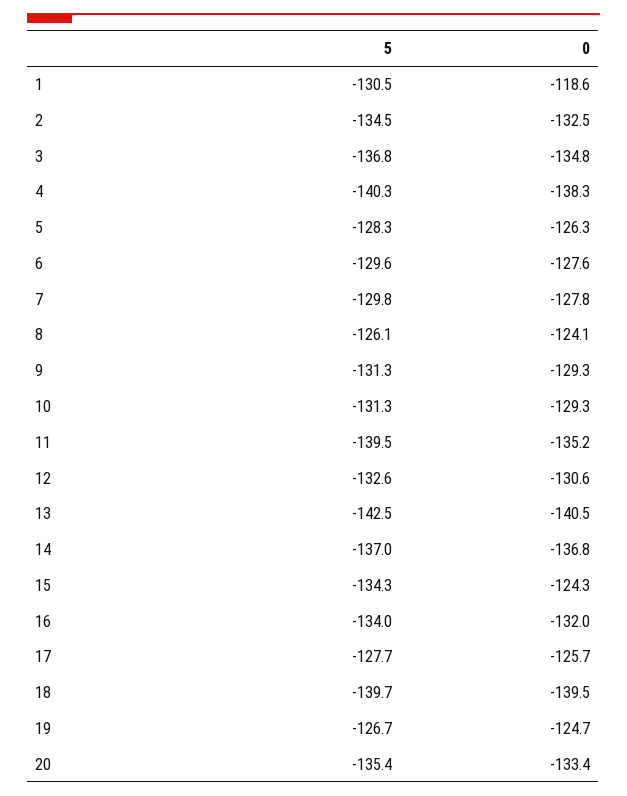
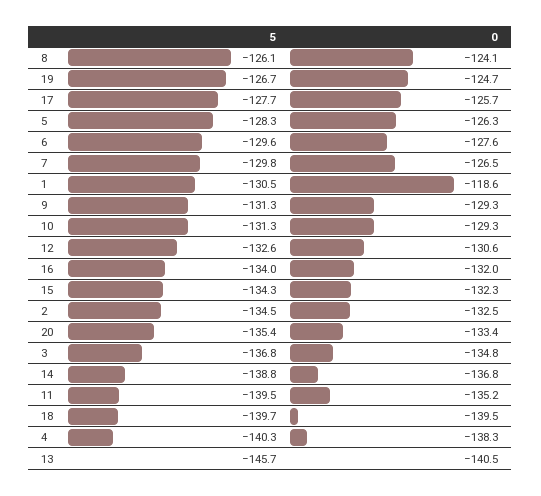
  {
    "5": {
      "1": -130.5,
      "2": -134.5,
      "3": -136.8,
      "4": -140.3,
      "5": -128.3,
      "6": -129.6,
      "7": -129.8,
      "8": -126.1,
      "9": -131.3,
      "10": -131.3,
      "11": -139.5,
      "12": -132.6,
-     "13": -142.5,
+     "13": -145.7,
-     "14": -137,
+     "14": -138.8,
      "15": -134.3,
      "16": -134,
      "17": -127.7,
      "18": -139.7,
      "19": -126.7,
      "20": -135.4
    },
    "0": {
      "1": -118.6,
      "2": -132.5,
      "3": -134.8,
      "4": -138.3,
      "5": -126.3,
      "6": -127.6,
-     "7": -127.8,
+     "7": -126.5,
      "8": -124.1,
      "9": -129.3,
      "10": -129.3,
      "11": -135.2,
      "12": -130.6,
      "13": -140.5,
      "14": -136.8,
-     "15": -124.3,
+     "15": -132.3,
      "16": -132,
      "17": -125.7,
      "18": -139.5,
      "19": -124.7,
      "20": -133.4
    }
  }

